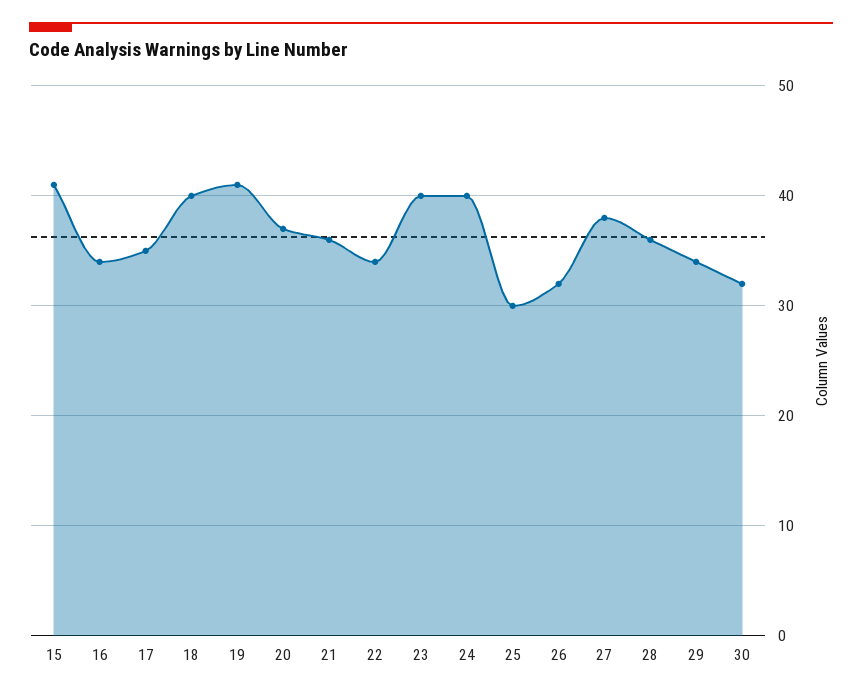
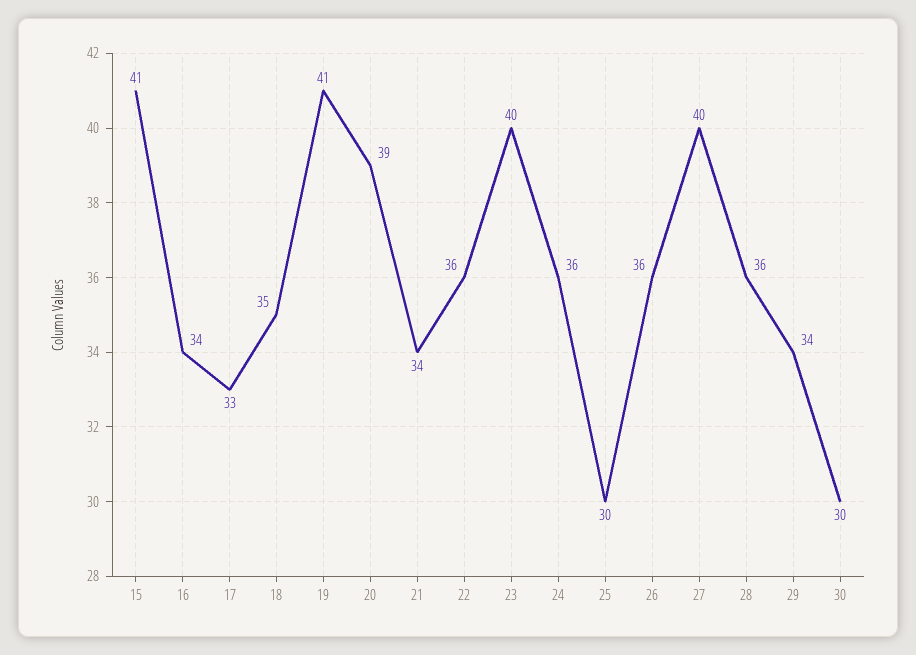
  {
    "15": 41,
    "16": 34,
-   "17": 35,
+   "17": 33,
-   "18": 40,
+   "18": 35,
    "19": 41,
-   "20": 37,
+   "20": 39,
-   "21": 36,
+   "21": 34,
-   "22": 34,
+   "22": 36,
    "23": 40,
-   "24": 40,
+   "24": 36,
    "25": 30,
-   "26": 32,
+   "26": 36,
-   "27": 38,
+   "27": 40,
    "28": 36,
    "29": 34,
-   "30": 32
+   "30": 30
  }

